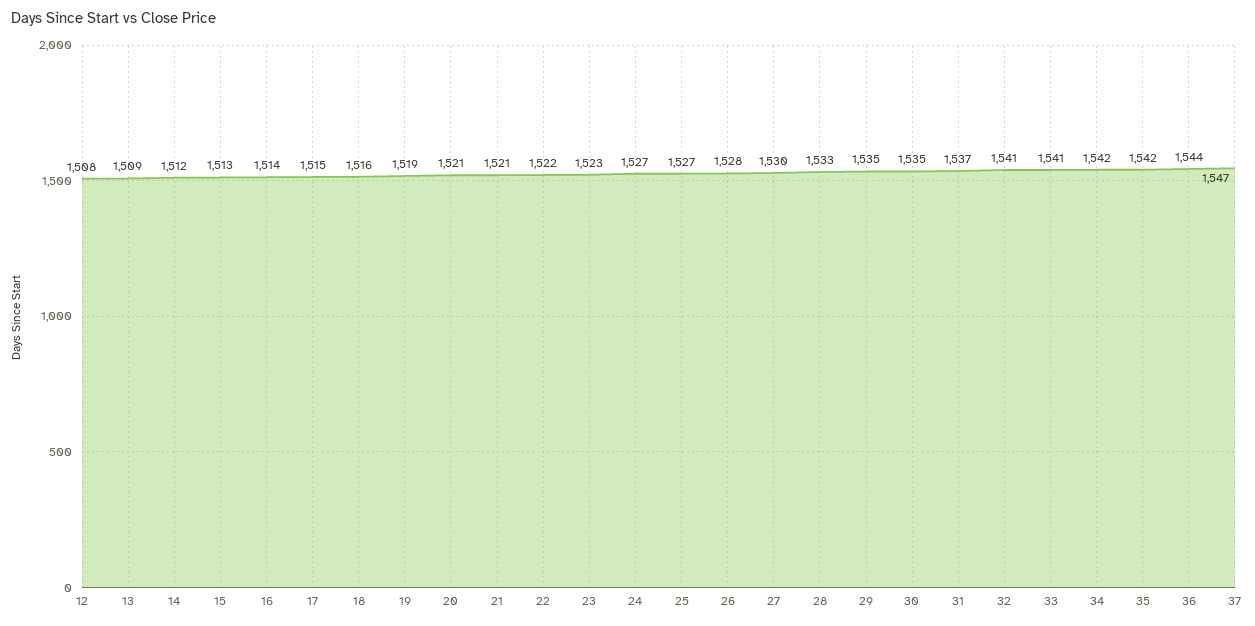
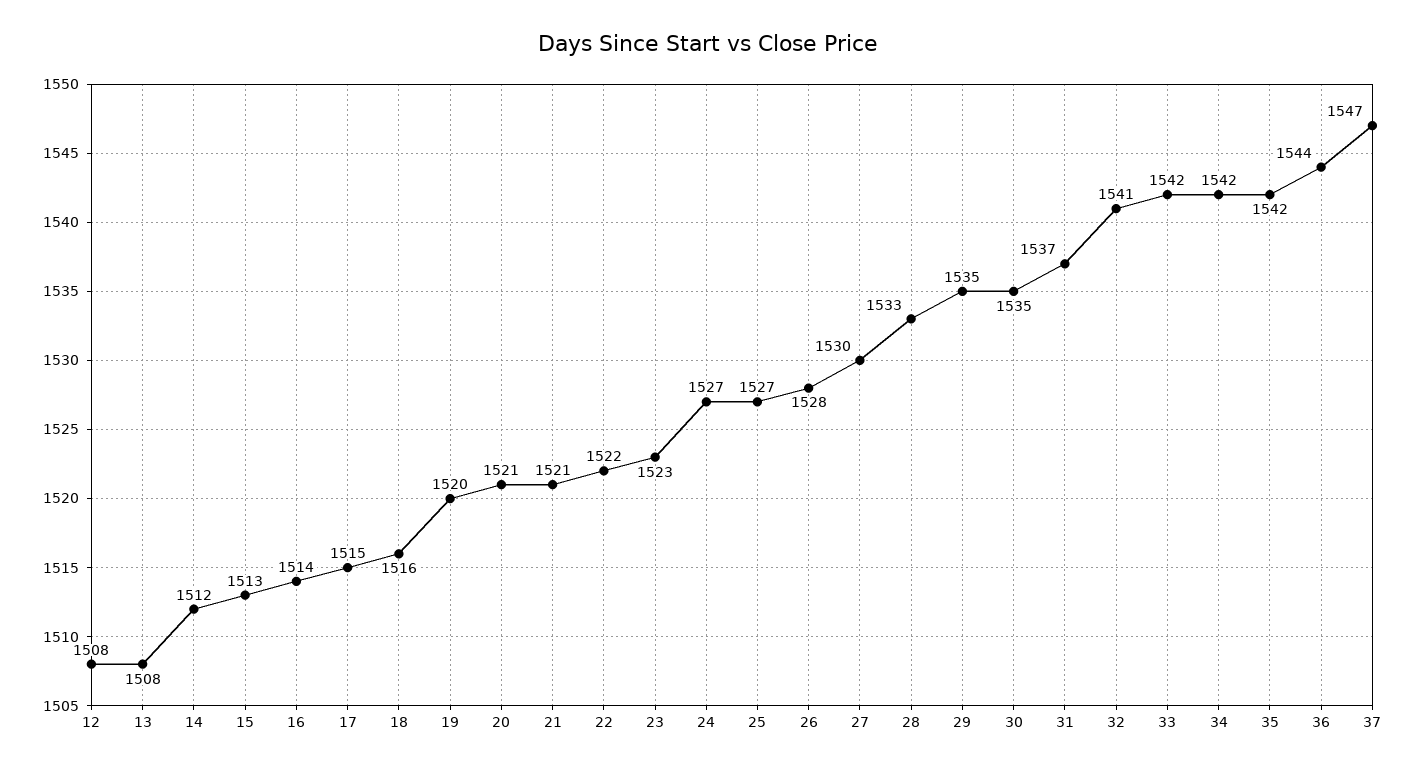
  {
    "12": 1508,
-   "13": 1509,
+   "13": 1508,
    "14": 1512,
    "15": 1513,
    "16": 1514,
    "17": 1515,
    "18": 1516,
-   "19": 1519,
+   "19": 1520,
    "20": 1521,
    "21": 1521,
    "22": 1522,
    "23": 1523,
    "24": 1527,
    "25": 1527,
    "26": 1528,
    "27": 1530,
    "28": 1533,
    "29": 1535,
    "30": 1535,
    "31": 1537,
    "32": 1541,
-   "33": 1541,
+   "33": 1542,
    "34": 1542,
    "35": 1542,
    "36": 1544,
    "37": 1547
  }

